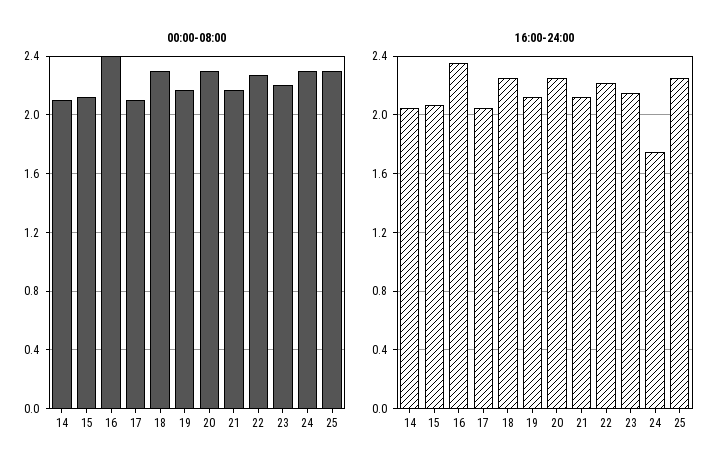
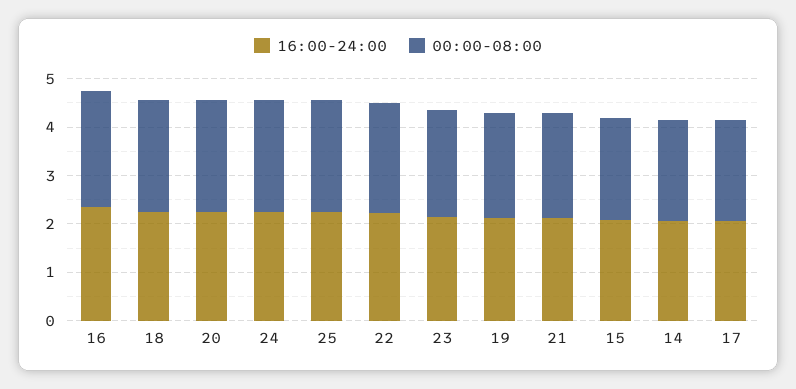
  {
    "00:00-08:00": {
      "14": 2.1,
      "15": 2.1,
      "16": 2.4,
      "17": 2.1,
      "18": 2.3,
      "19": 2.15,
      "20": 2.3,
      "21": 2.15,
      "22": 2.25,
      "23": 2.2,
      "24": 2.3,
      "25": 2.3
    },
    "16:00-24:00": {
      "14": 2.05,
      "15": 2.05,
      "16": 2.35,
      "17": 2.05,
      "18": 2.25,
      "19": 2.1,
      "20": 2.25,
      "21": 2.1,
      "22": 2.2,
      "23": 2.15,
-     "24": 1.75,
+     "24": 2.2,
      "25": 2.25
    }
  }

